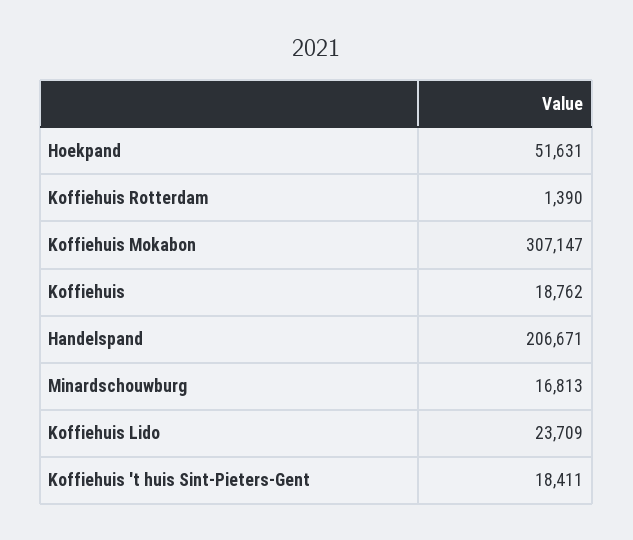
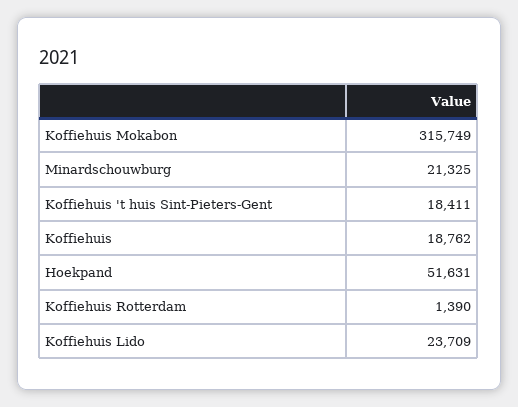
  {
    "Hoekpand": 51631,
    "Koffiehuis Rotterdam": 1390,
-   "Koffiehuis Mokabon": 307147,
+   "Koffiehuis Mokabon": 315749,
    "Koffiehuis": 18762,
-   "Handelspand": 206671,
-   "Minardschouwburg": 16813,
+   "Minardschouwburg": 21325,
    "Koffiehuis Lido": 23709,
    "Koffiehuis 't huis Sint-Pieters-Gent": 18411
  }

